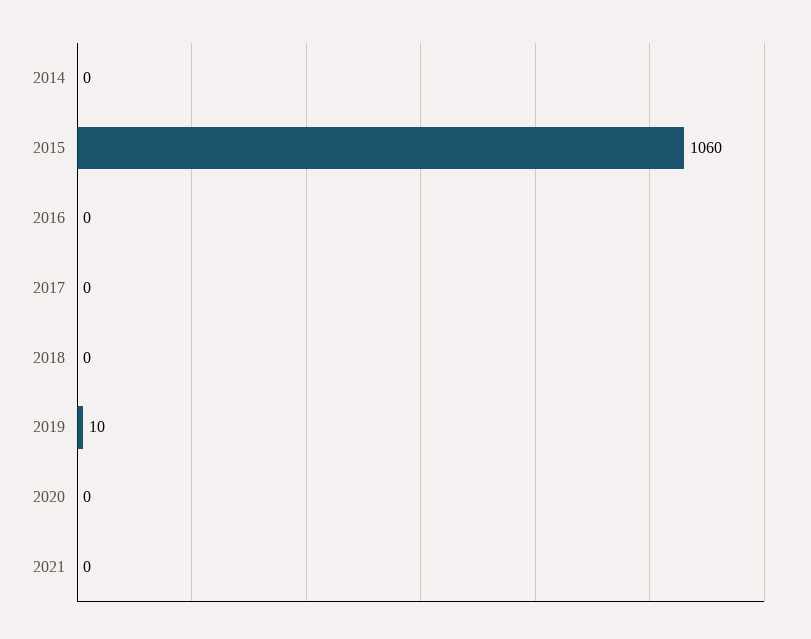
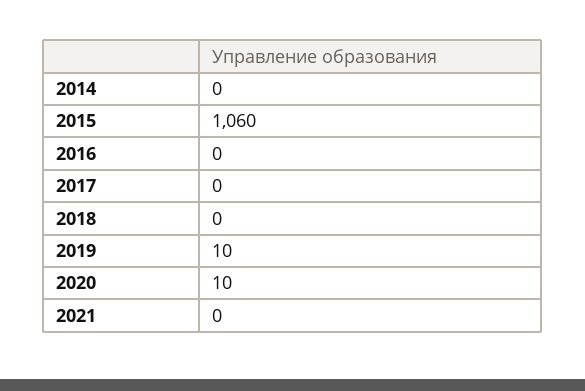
  {
    "2014": 0,
    "2015": 1060,
    "2016": 0,
    "2017": 0,
    "2018": 0,
    "2019": 10,
-   "2020": 0,
+   "2020": 10,
    "2021": 0
  }

